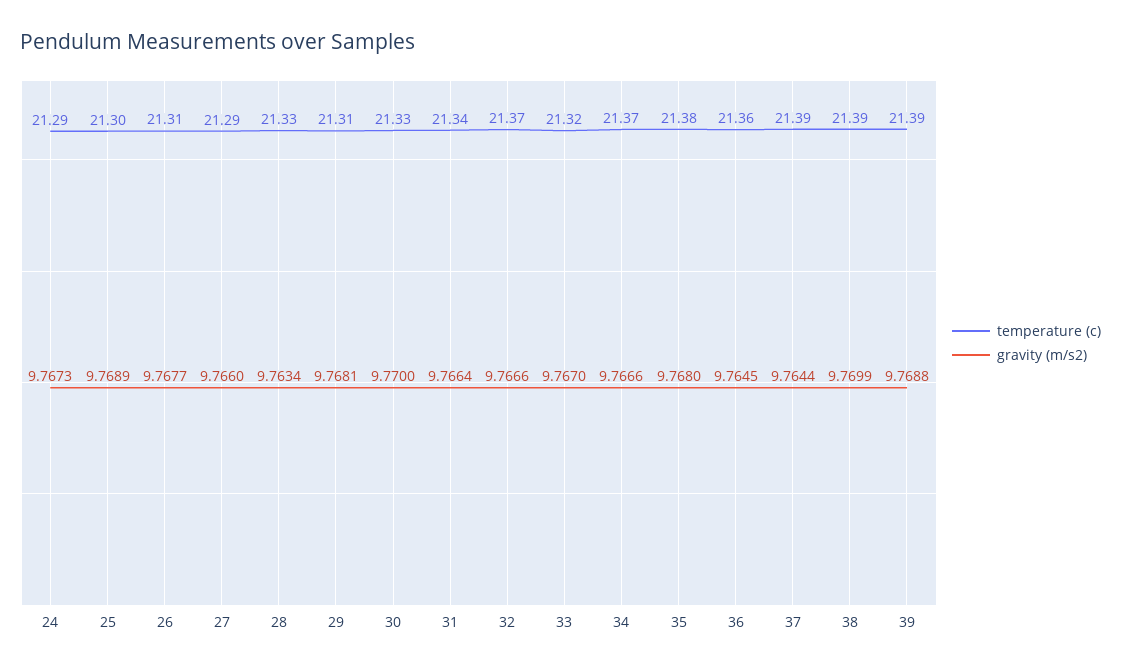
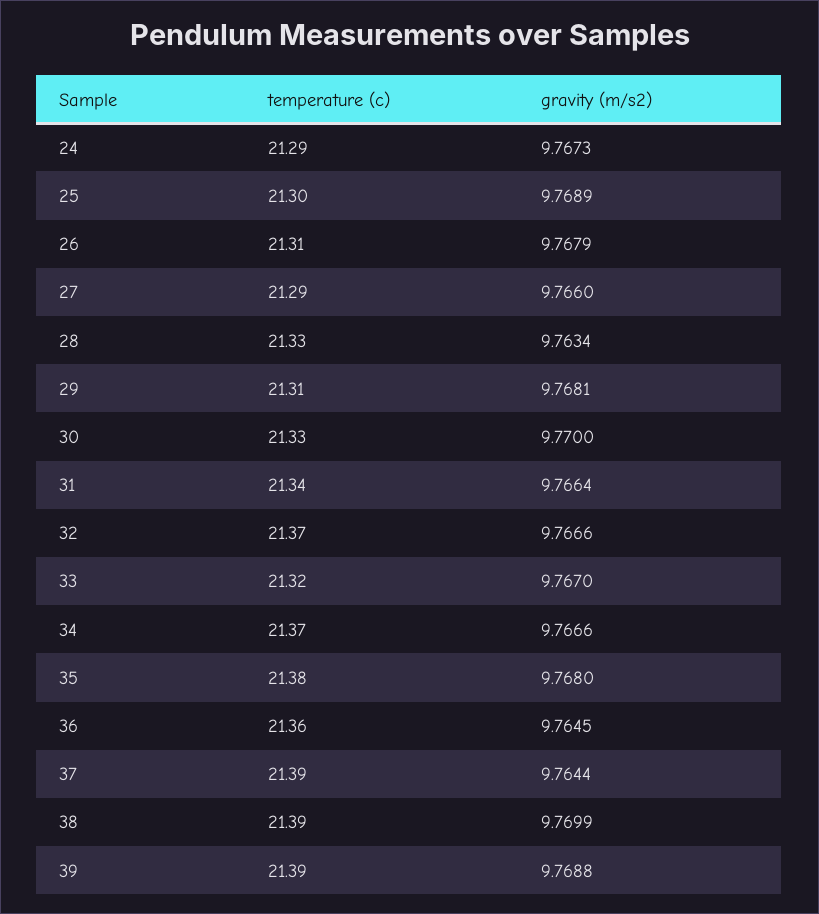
  {
    "temperature (c)": {
      "24": 21.29,
      "25": 21.3,
      "26": 21.31,
      "27": 21.29,
      "28": 21.33,
      "29": 21.31,
      "30": 21.33,
      "31": 21.34,
      "32": 21.37,
      "33": 21.32,
      "34": 21.37,
      "35": 21.38,
      "36": 21.36,
      "37": 21.39,
      "38": 21.39,
      "39": 21.39
    },
    "gravity (m/s2)": {
      "24": 9.7673,
      "25": 9.7689,
-     "26": 9.7677,
+     "26": 9.7679,
      "27": 9.766,
      "28": 9.7634,
      "29": 9.7681,
      "30": 9.77,
      "31": 9.7664,
      "32": 9.7666,
      "33": 9.767,
      "34": 9.7666,
      "35": 9.768,
      "36": 9.7645,
      "37": 9.7644,
      "38": 9.7699,
      "39": 9.7688
    }
  }

